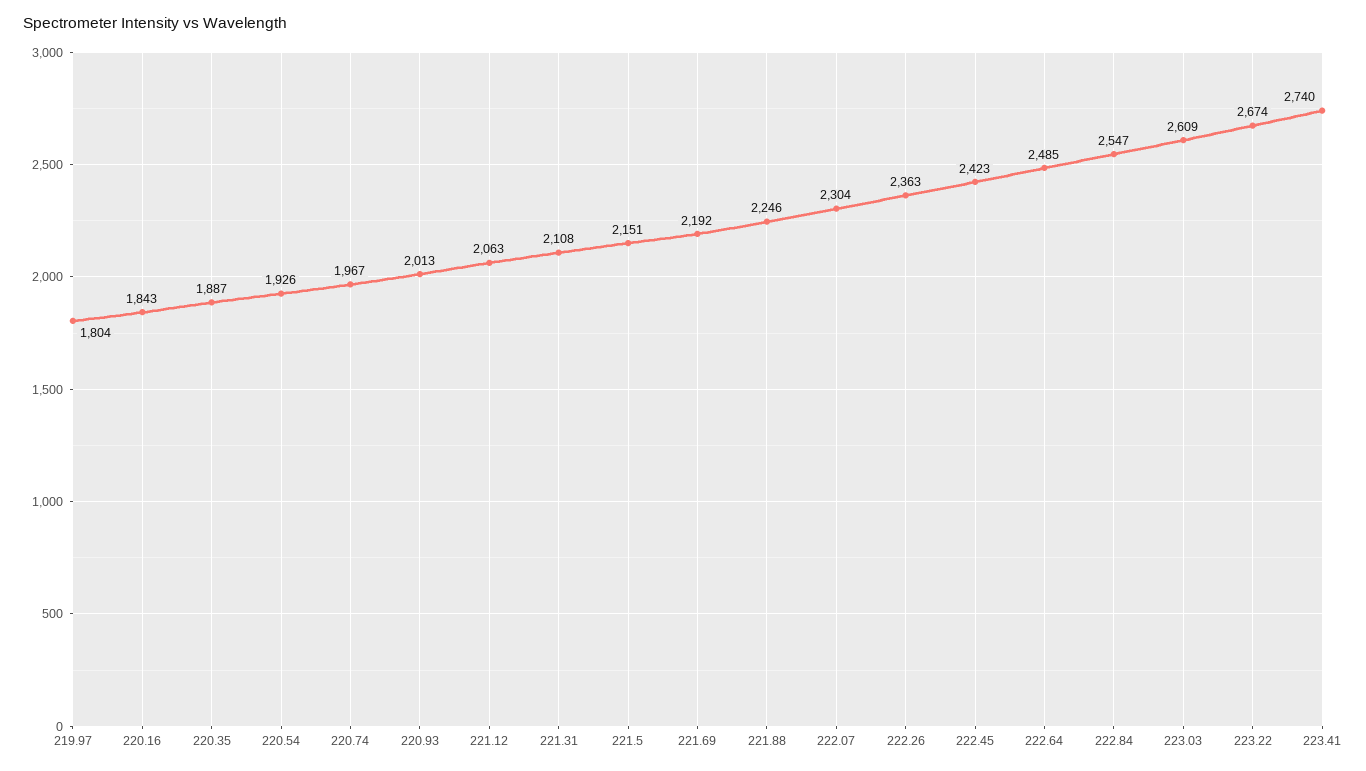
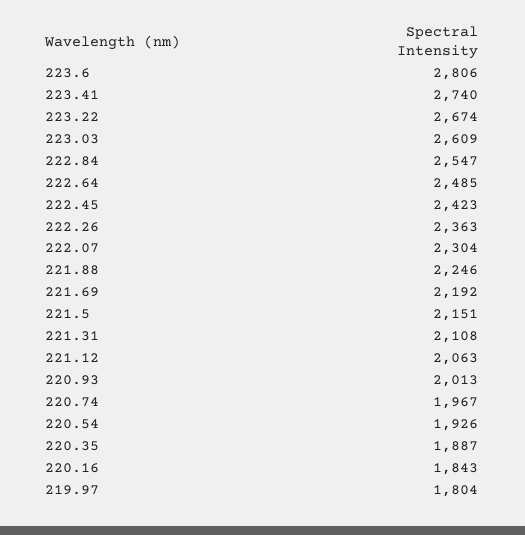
  {
    "219.97": 1804,
    "220.16": 1843,
    "220.35": 1887,
    "220.54": 1926,
    "220.74": 1967,
    "220.93": 2013,
    "221.12": 2063,
    "221.31": 2108,
    "221.5": 2151,
    "221.69": 2192,
    "221.88": 2246,
    "222.07": 2304,
    "222.26": 2363,
    "222.45": 2423,
    "222.64": 2485,
    "222.84": 2547,
    "223.03": 2609,
    "223.22": 2674,
-   "223.41": 2740
+   "223.41": 2740,
+   "223.6": 2806
  }

